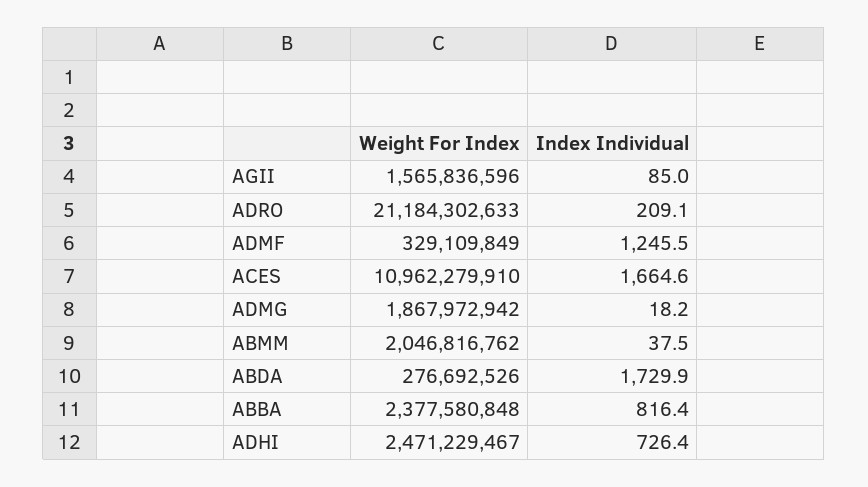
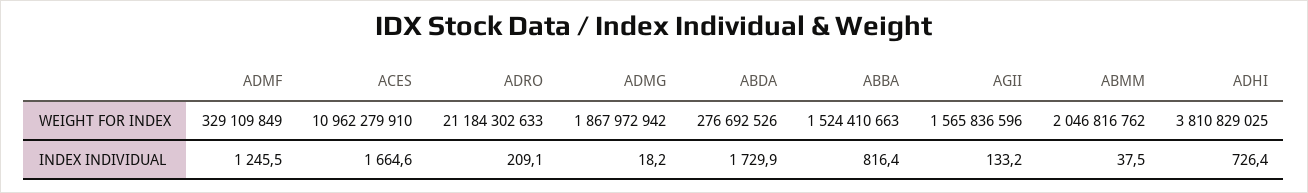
  {
    "Weight For Index": {
      "AGII": 1565836596,
      "ADRO": 21184302633,
      "ADMF": 329109849,
      "ACES": 10962279910,
      "ADMG": 1867972942,
      "ABMM": 2046816762,
      "ABDA": 276692526,
-     "ABBA": 2377580848,
+     "ABBA": 1524410663,
-     "ADHI": 2471229467
+     "ADHI": 3810829025
    },
    "Index Individual": {
-     "AGII": 85,
+     "AGII": 133.2,
      "ADRO": 209.1,
      "ADMF": 1245.5,
      "ACES": 1664.6,
      "ADMG": 18.2,
      "ABMM": 37.5,
      "ABDA": 1729.9,
      "ABBA": 816.4,
      "ADHI": 726.4
    }
  }

